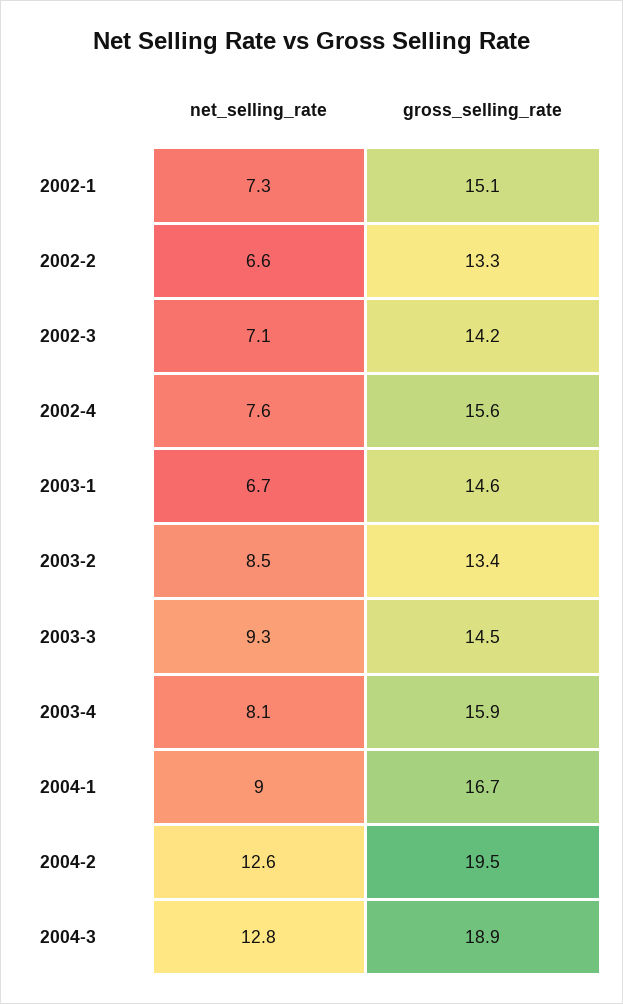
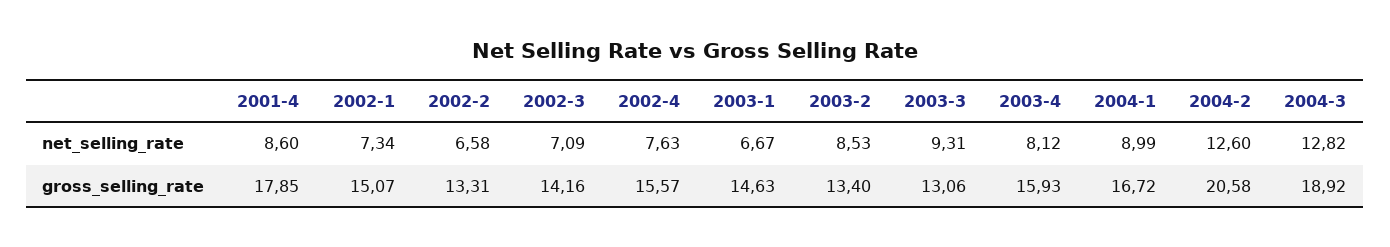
  {
    "net_selling_rate": {
      "2002-1": 7.34,
      "2002-2": 6.58,
      "2002-3": 7.09,
      "2002-4": 7.63,
      "2003-1": 6.67,
      "2003-2": 8.53,
      "2003-3": 9.31,
      "2003-4": 8.12,
      "2004-1": 8.99,
      "2004-2": 12.6,
-     "2004-3": 12.82
+     "2004-3": 12.82,
+     "2001-4": 8.6
    },
    "gross_selling_rate": {
      "2002-1": 15.07,
      "2002-2": 13.31,
      "2002-3": 14.16,
      "2002-4": 15.57,
      "2003-1": 14.63,
      "2003-2": 13.4,
-     "2003-3": 14.5,
+     "2003-3": 13.06,
      "2003-4": 15.93,
      "2004-1": 16.72,
-     "2004-2": 19.5,
+     "2004-2": 20.58,
-     "2004-3": 18.92
+     "2004-3": 18.92,
+     "2001-4": 17.85
    }
  }

